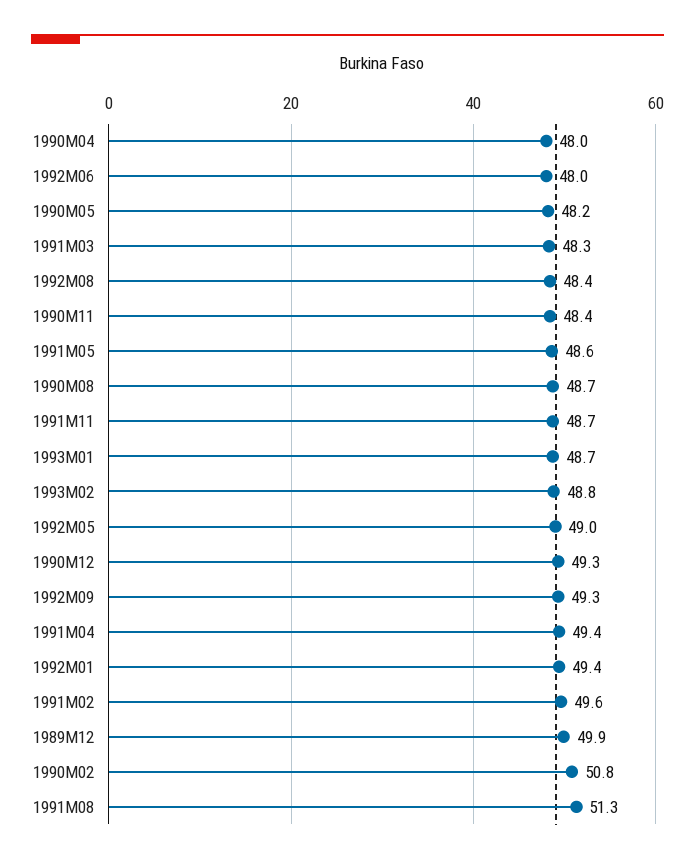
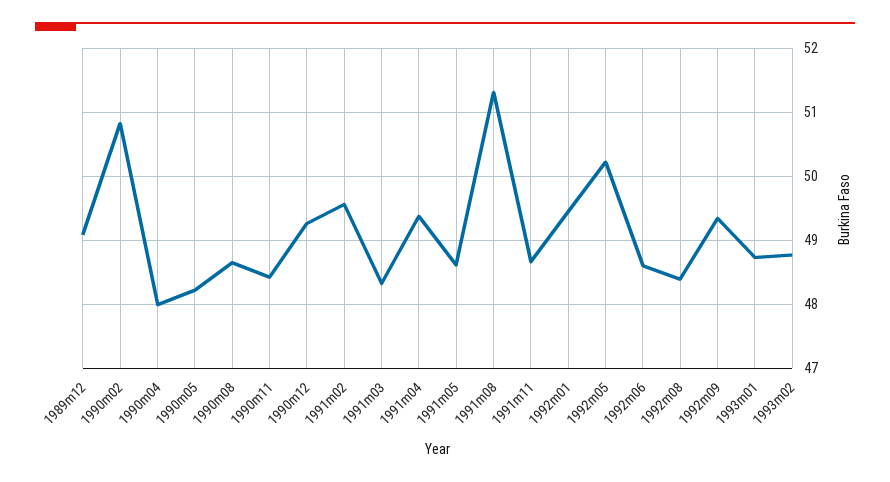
  {
    "1990M04": 48,
-   "1992M06": 48,
+   "1992M06": 48.6,
    "1990M05": 48.2,
    "1991M03": 48.3,
    "1992M08": 48.4,
    "1990M11": 48.4,
    "1991M05": 48.6,
    "1990M08": 48.7,
    "1991M11": 48.7,
    "1993M01": 48.7,
    "1993M02": 48.8,
-   "1992M05": 49,
+   "1992M05": 50.2,
    "1990M12": 49.3,
    "1992M09": 49.3,
    "1991M04": 49.4,
    "1992M01": 49.4,
    "1991M02": 49.6,
-   "1989M12": 49.9,
+   "1989M12": 49.1,
    "1990M02": 50.8,
    "1991M08": 51.3
  }

